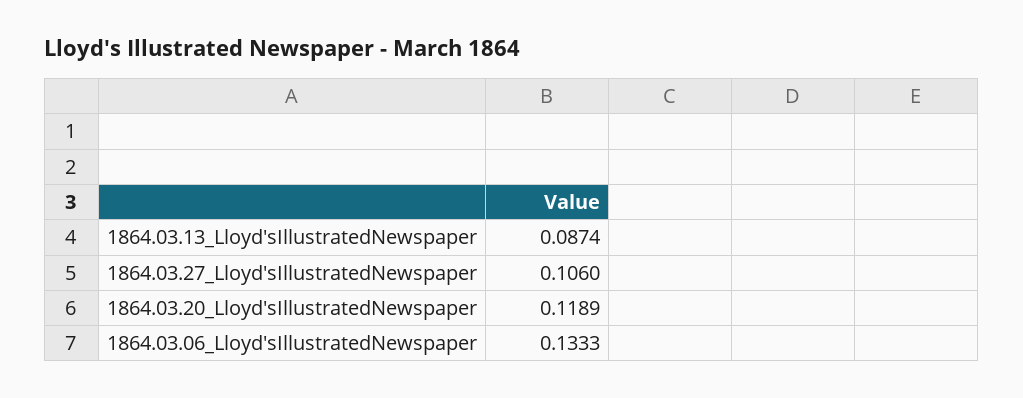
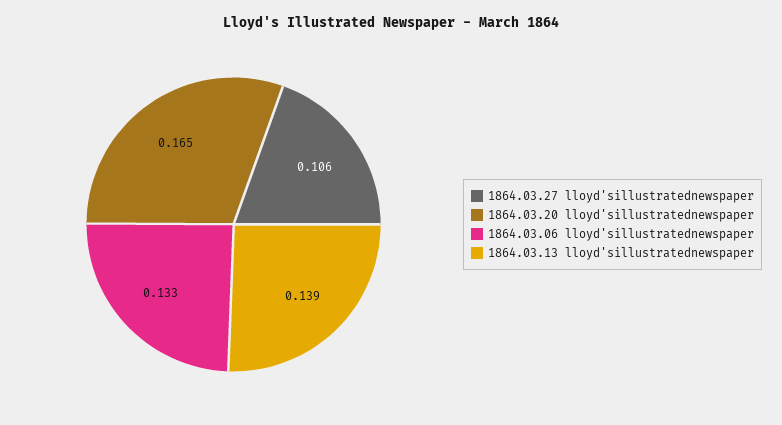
  {
-   "1864.03.13_Lloyd'sIllustratedNewspaper": 0.0874,
+   "1864.03.13_Lloyd'sIllustratedNewspaper": 0.139,
    "1864.03.27_Lloyd'sIllustratedNewspaper": 0.106,
-   "1864.03.20_Lloyd'sIllustratedNewspaper": 0.1189,
+   "1864.03.20_Lloyd'sIllustratedNewspaper": 0.165,
    "1864.03.06_Lloyd'sIllustratedNewspaper": 0.1333
  }

